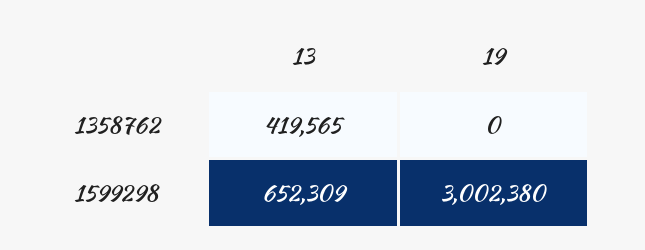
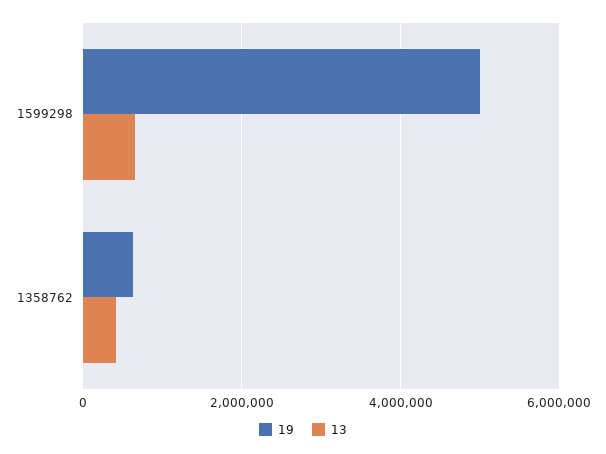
  {
    "13": {
      "1358762": 419565,
      "1599298": 652309
    },
    "19": {
-     "1358762": 0,
+     "1358762": 600000,
-     "1599298": 3002380
+     "1599298": 5000000
    }
  }

